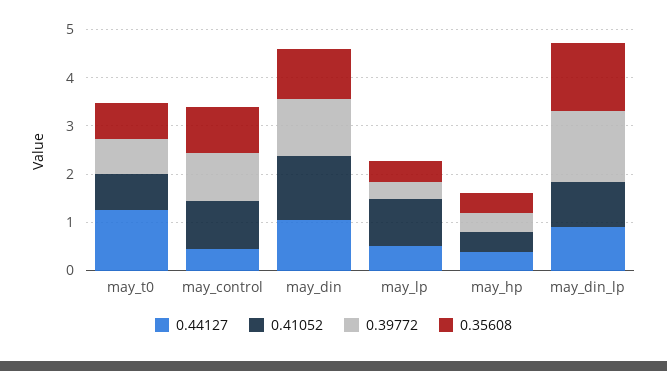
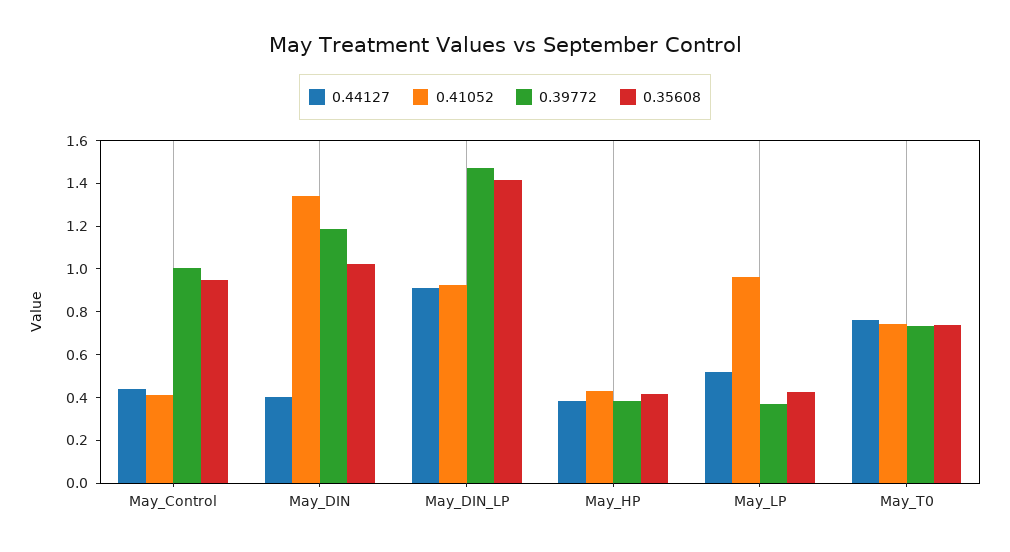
  {
    "0.44127": {
-     "may_t0": 1.2,
+     "may_t0": 0.75,
      "may_control": 0.45,
-     "may_din": 1,
+     "may_din": 0.4,
      "may_lp": 0.5,
      "may_hp": 0.4,
      "may_din_lp": 0.9
    },
    "0.41052": {
      "may_t0": 0.75,
-     "may_control": 1,
+     "may_control": 0.4,
      "may_din": 1.35,
      "may_lp": 0.95,
      "may_hp": 0.45,
      "may_din_lp": 0.95
    },
    "0.39772": {
      "may_t0": 0.75,
      "may_control": 1,
      "may_din": 1.2,
      "may_lp": 0.35,
      "may_hp": 0.4,
      "may_din_lp": 1.45
    },
    "0.35608": {
      "may_t0": 0.75,
      "may_control": 0.95,
      "may_din": 1,
      "may_lp": 0.4,
      "may_hp": 0.4,
      "may_din_lp": 1.4
    }
  }

